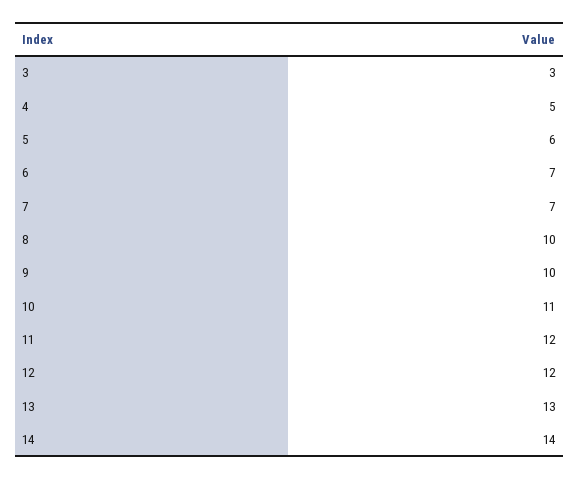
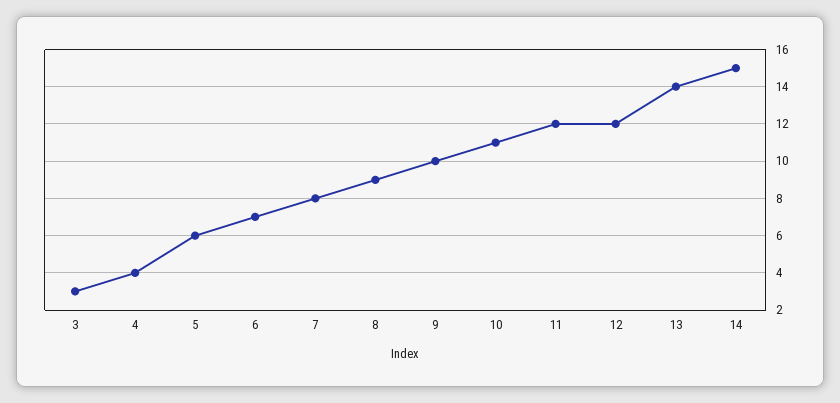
  {
    "3": 3,
-   "4": 5,
+   "4": 4,
    "5": 6,
    "6": 7,
-   "7": 7,
+   "7": 8,
-   "8": 10,
+   "8": 9,
    "9": 10,
    "10": 11,
    "11": 12,
    "12": 12,
-   "13": 13,
+   "13": 14,
-   "14": 14
+   "14": 15
  }

